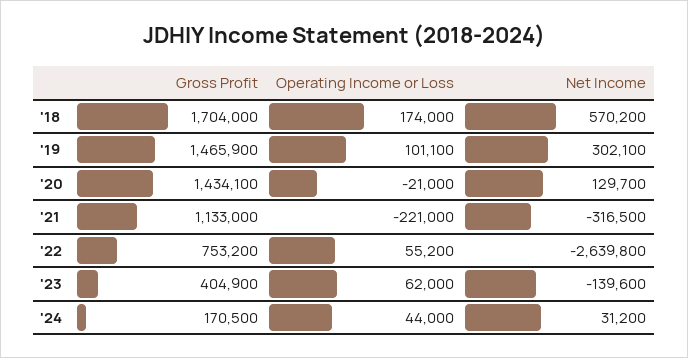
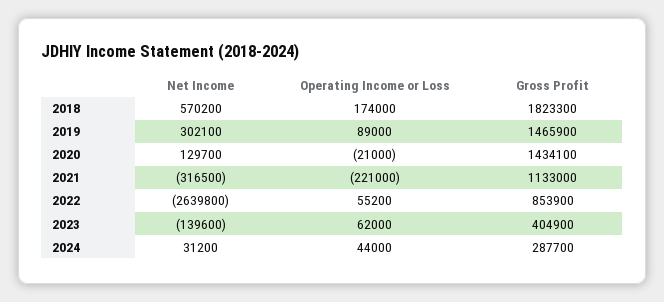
  {
    "Gross Profit": {
-     "'18": 1704000,
+     "'18": 1823300,
      "'19": 1465900,
      "'20": 1434100,
      "'21": 1133000,
-     "'22": 753200,
+     "'22": 853900,
      "'23": 404900,
-     "'24": 170500
+     "'24": 287700
    },
    "Operating Income or Loss": {
      "'18": 174000,
-     "'19": 101100,
+     "'19": 89000,
      "'20": -21000,
      "'21": -221000,
      "'22": 55200,
      "'23": 62000,
      "'24": 44000
    },
    "Net Income": {
      "'18": 570200,
      "'19": 302100,
      "'20": 129700,
      "'21": -316500,
      "'22": -2639800,
      "'23": -139600,
      "'24": 31200
    }
  }

